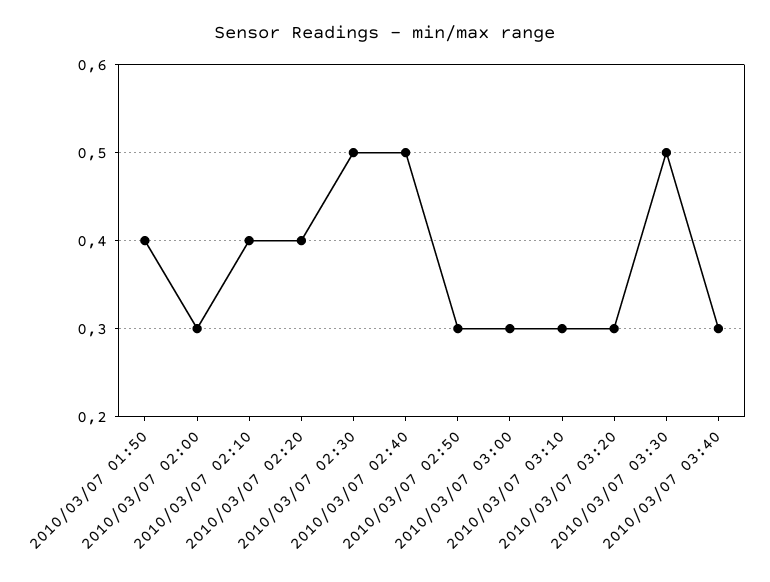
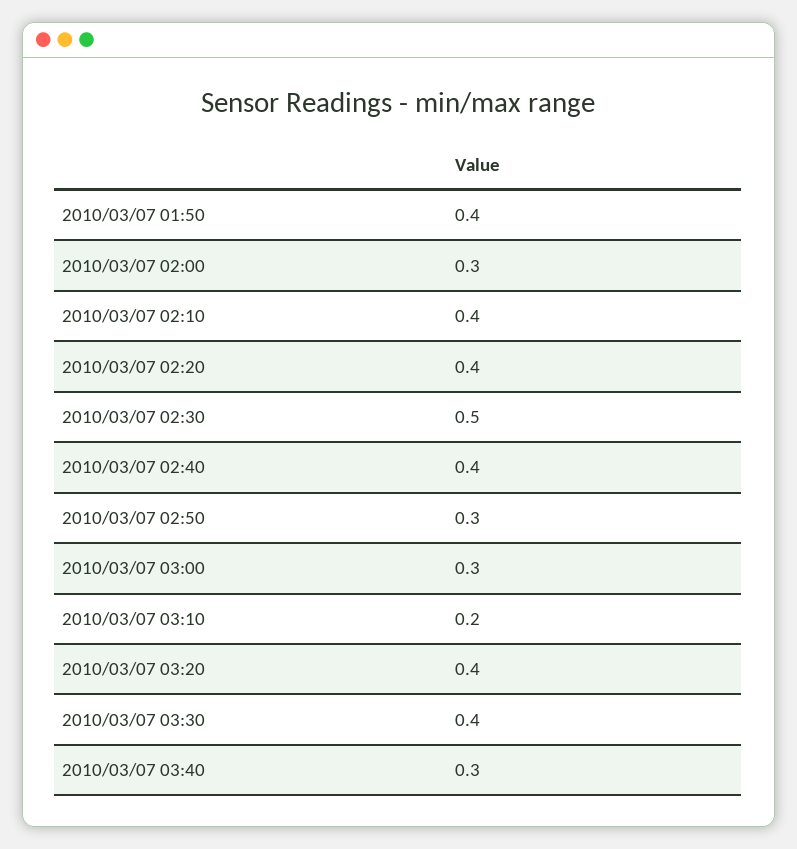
  {
    "2010/03/07 01:50": 0.4,
    "2010/03/07 02:00": 0.3,
    "2010/03/07 02:10": 0.4,
    "2010/03/07 02:20": 0.4,
    "2010/03/07 02:30": 0.5,
-   "2010/03/07 02:40": 0.5,
+   "2010/03/07 02:40": 0.4,
    "2010/03/07 02:50": 0.3,
    "2010/03/07 03:00": 0.3,
-   "2010/03/07 03:10": 0.3,
+   "2010/03/07 03:10": 0.2,
-   "2010/03/07 03:20": 0.3,
+   "2010/03/07 03:20": 0.4,
-   "2010/03/07 03:30": 0.5,
+   "2010/03/07 03:30": 0.4,
    "2010/03/07 03:40": 0.3
  }

